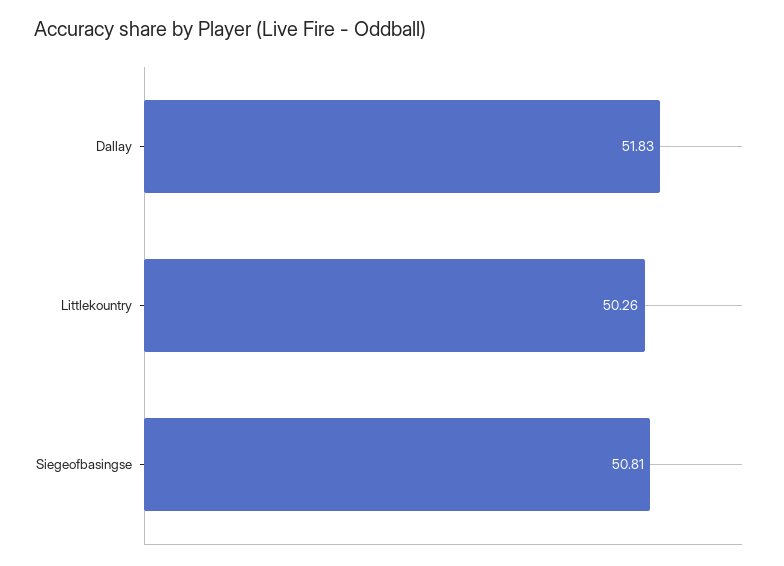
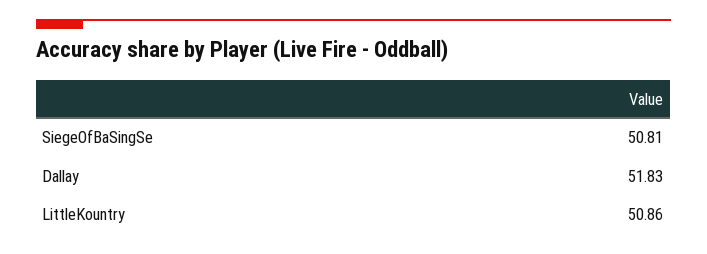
  {
    "Dallay": 51.83,
-   "Littlekountry": 50.26,
+   "Littlekountry": 50.86,
    "Siegeofbasingse": 50.81
  }

